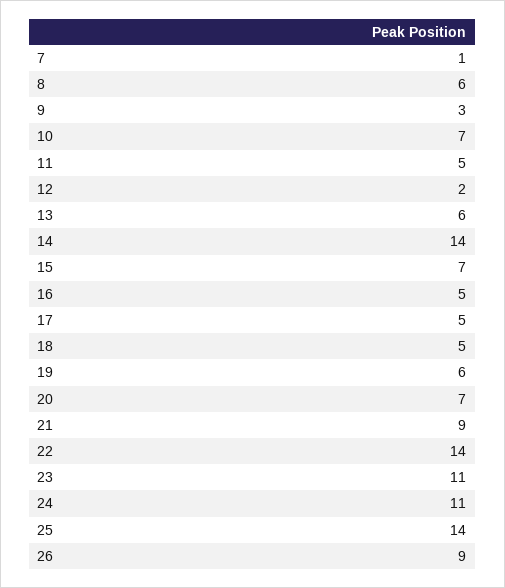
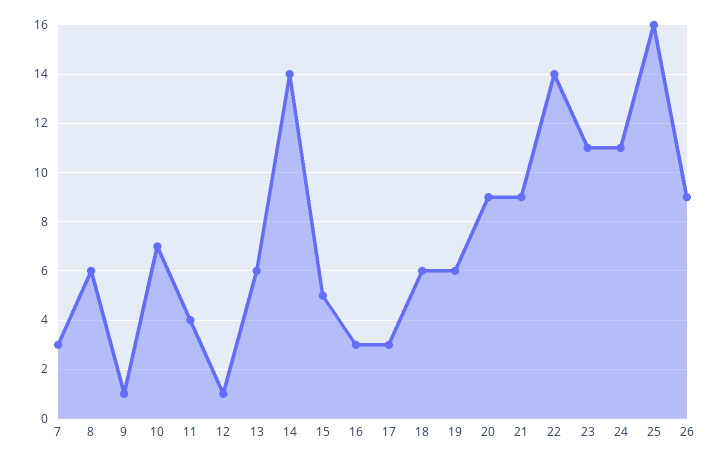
  {
-   "7": 1,
+   "7": 3,
    "8": 6,
-   "9": 3,
+   "9": 1,
    "10": 7,
-   "11": 5,
+   "11": 4,
-   "12": 2,
+   "12": 1,
    "13": 6,
    "14": 14,
-   "15": 7,
+   "15": 5,
-   "16": 5,
+   "16": 3,
-   "17": 5,
+   "17": 3,
-   "18": 5,
+   "18": 6,
    "19": 6,
-   "20": 7,
+   "20": 9,
    "21": 9,
    "22": 14,
    "23": 11,
    "24": 11,
-   "25": 14,
+   "25": 16,
    "26": 9
  }

